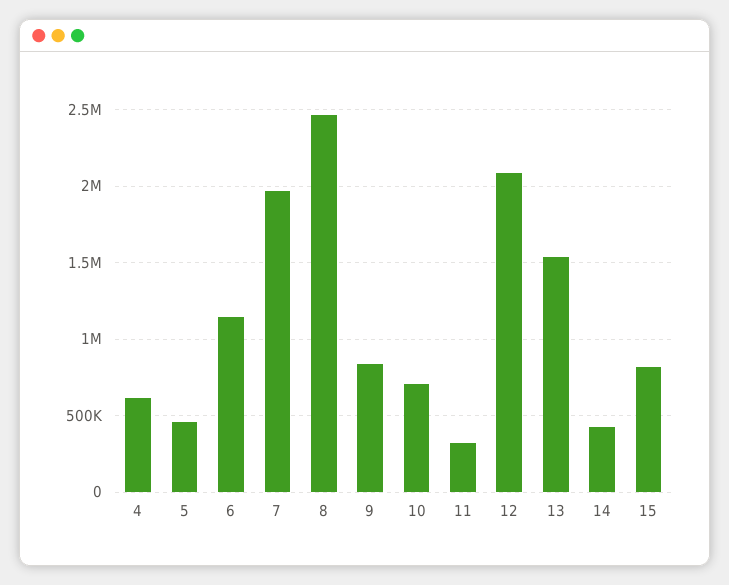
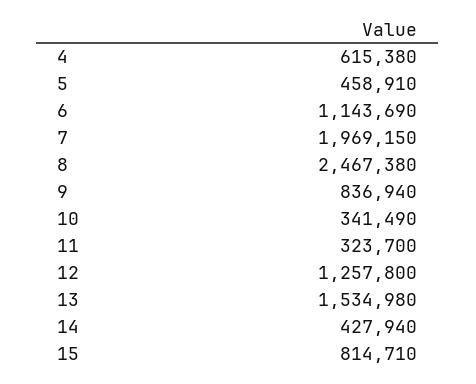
  {
    "4": 615380,
    "5": 458910,
    "6": 1143690,
    "7": 1969150,
    "8": 2467380,
    "9": 836940,
-   "10": 700000,
+   "10": 341490,
    "11": 323700,
-   "12": 2100000,
+   "12": 1257800,
    "13": 1534980,
    "14": 427940,
    "15": 814710
  }

